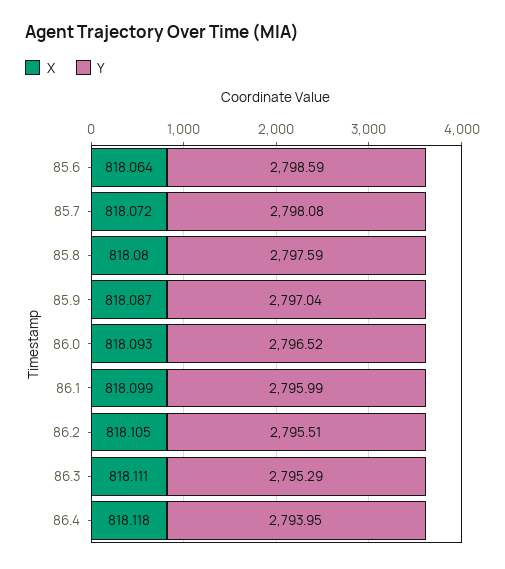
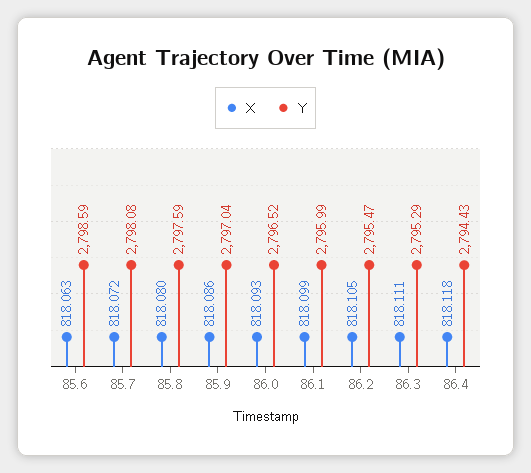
  {
    "X": {
-     "85.6": 818.064,
+     "85.6": 818.063,
      "85.7": 818.072,
      "85.8": 818.08,
-     "85.9": 818.087,
+     "85.9": 818.086,
      "86.0": 818.093,
      "86.1": 818.099,
      "86.2": 818.105,
      "86.3": 818.111,
      "86.4": 818.118
    },
    "Y": {
      "85.6": 2798.59,
      "85.7": 2798.08,
      "85.8": 2797.59,
      "85.9": 2797.04,
      "86.0": 2796.52,
      "86.1": 2795.99,
-     "86.2": 2795.51,
+     "86.2": 2795.47,
      "86.3": 2795.29,
-     "86.4": 2793.95
+     "86.4": 2794.43
    }
  }

